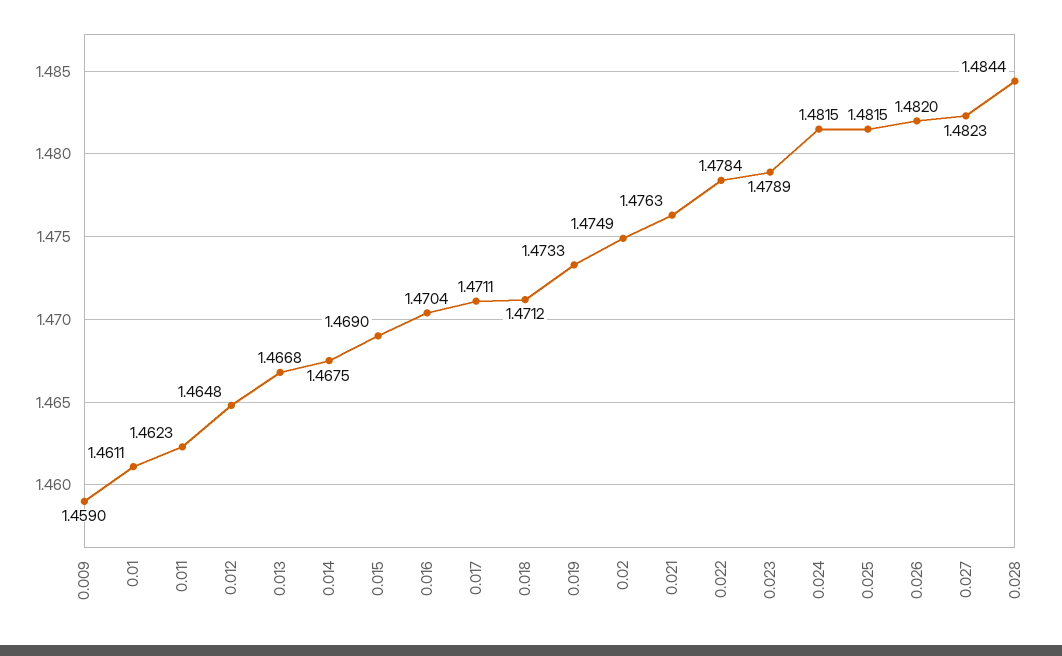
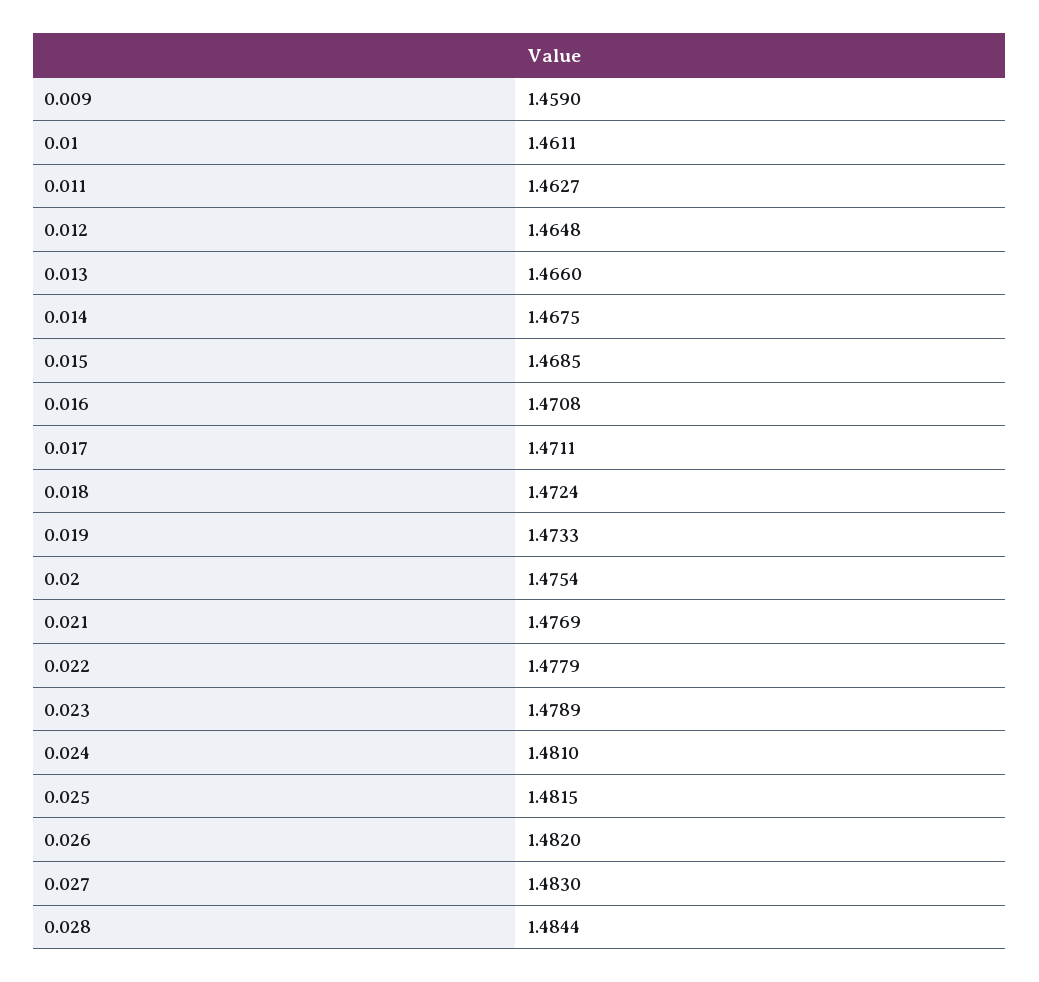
  {
    "0.009": 1.459,
    "0.01": 1.4611,
-   "0.011": 1.4623,
+   "0.011": 1.4627,
    "0.012": 1.4648,
-   "0.013": 1.4668,
+   "0.013": 1.466,
    "0.014": 1.4675,
-   "0.015": 1.469,
+   "0.015": 1.4685,
-   "0.016": 1.4704,
+   "0.016": 1.4708,
    "0.017": 1.4711,
-   "0.018": 1.4712,
+   "0.018": 1.4724,
    "0.019": 1.4733,
-   "0.02": 1.4749,
+   "0.02": 1.4754,
-   "0.021": 1.4763,
+   "0.021": 1.4769,
-   "0.022": 1.4784,
+   "0.022": 1.4779,
    "0.023": 1.4789,
-   "0.024": 1.4815,
+   "0.024": 1.481,
    "0.025": 1.4815,
    "0.026": 1.482,
-   "0.027": 1.4823,
+   "0.027": 1.483,
    "0.028": 1.4844
  }

